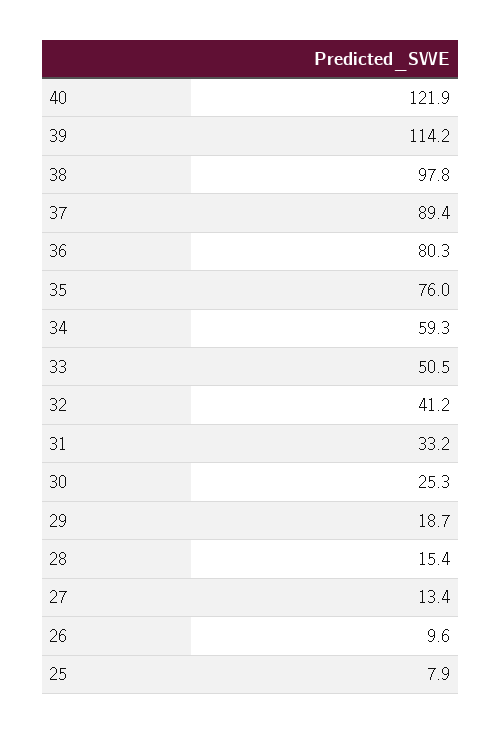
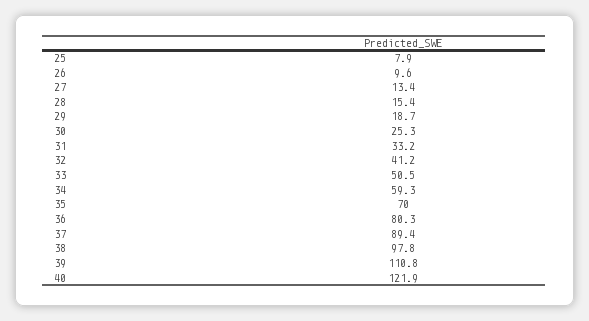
  {
    "40": 121.9,
-   "39": 114.2,
+   "39": 110.8,
    "38": 97.8,
    "37": 89.4,
    "36": 80.3,
-   "35": 76,
+   "35": 70,
    "34": 59.3,
    "33": 50.5,
    "32": 41.2,
    "31": 33.2,
    "30": 25.3,
    "29": 18.7,
    "28": 15.4,
    "27": 13.4,
    "26": 9.6,
    "25": 7.9
  }

